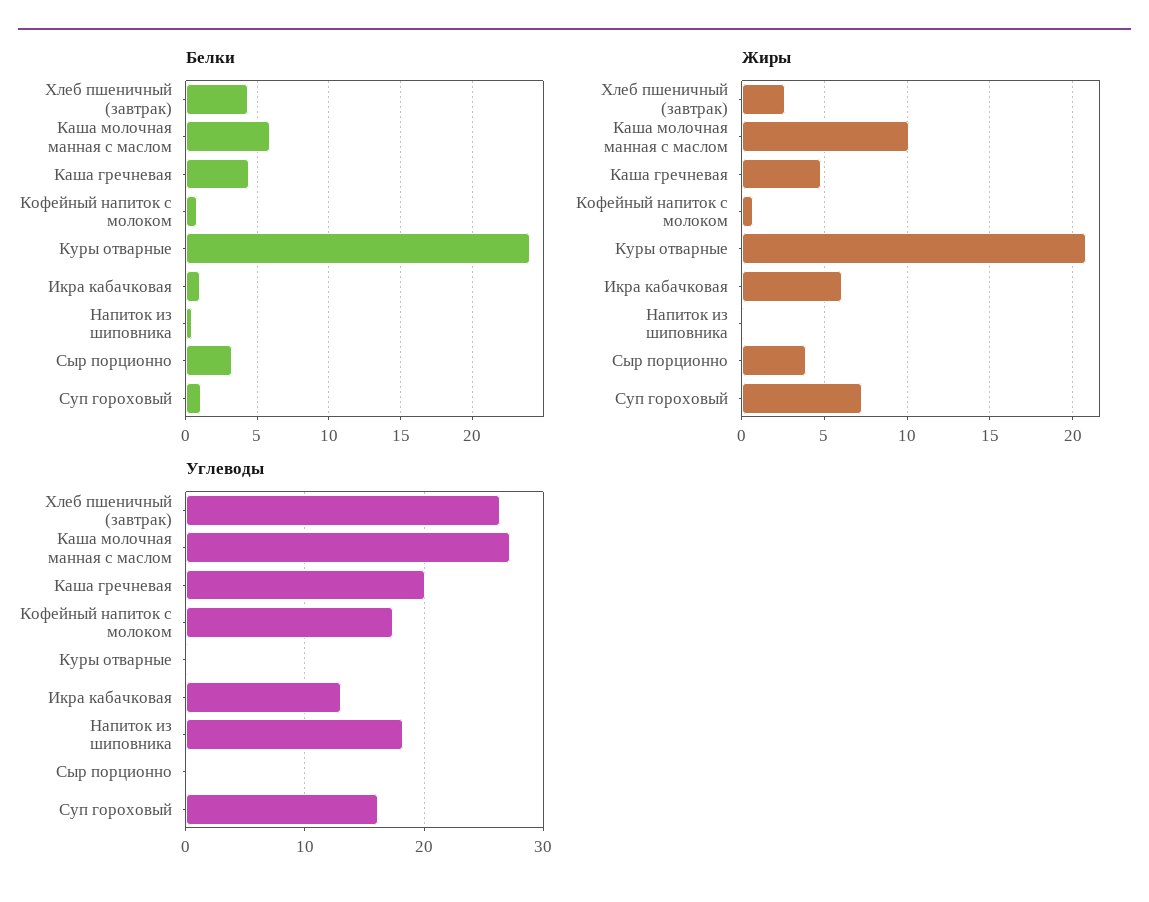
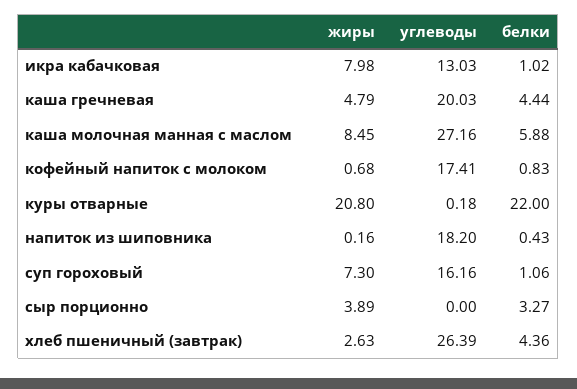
  {
    "Белки": {
      "Хлеб пшеничный (завтрак)": 4.36,
      "Каша молочная манная с маслом": 5.88,
      "Каша гречневая": 4.44,
      "Кофейный напиток с молоком": 0.83,
-     "Куры отварные": 24,
+     "Куры отварные": 22,
      "Икра кабачковая": 1.02,
      "Напиток из шиповника": 0.43,
      "Сыр порционно": 3.27,
      "Суп гороховый": 1.06
    },
    "Жиры": {
      "Хлеб пшеничный (завтрак)": 2.63,
-     "Каша молочная манная с маслом": 10,
+     "Каша молочная манная с маслом": 8.45,
      "Каша гречневая": 4.79,
      "Кофейный напиток с молоком": 0.68,
      "Куры отварные": 20.8,
-     "Икра кабачковая": 6,
+     "Икра кабачковая": 7.98,
      "Напиток из шиповника": 0.16,
      "Сыр порционно": 3.89,
      "Суп гороховый": 7.3
    },
    "Углеводы": {
      "Хлеб пшеничный (завтрак)": 26.39,
      "Каша молочная манная с маслом": 27.16,
      "Каша гречневая": 20.03,
      "Кофейный напиток с молоком": 17.41,
      "Куры отварные": 0.18,
      "Икра кабачковая": 13.03,
      "Напиток из шиповника": 18.2,
      "Сыр порционно": 0,
      "Суп гороховый": 16.16
    }
  }

